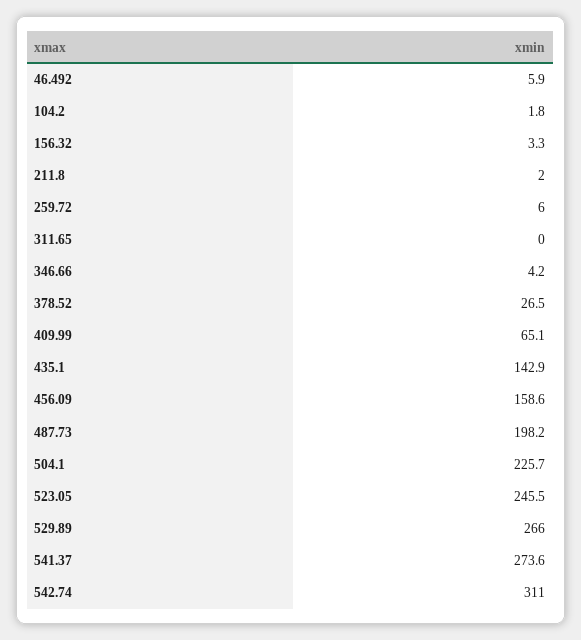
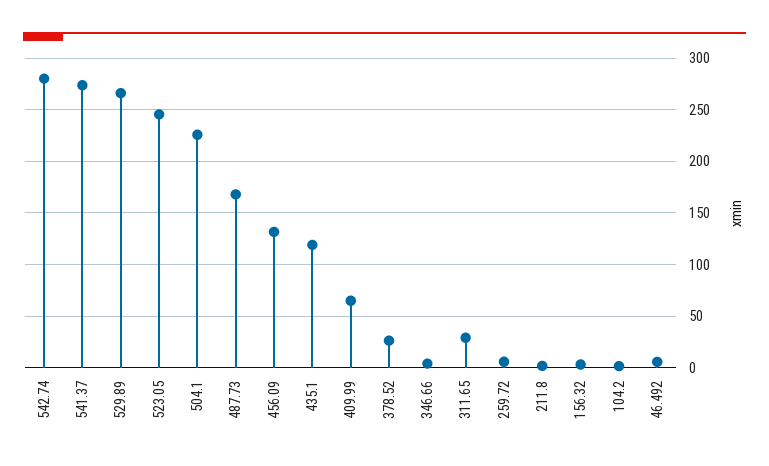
  {
    "46.492": 5.9,
    "104.2": 1.8,
    "156.32": 3.3,
    "211.8": 2,
    "259.72": 6,
-   "311.65": 0,
+   "311.65": 30,
    "346.66": 4.2,
    "378.52": 26.5,
    "409.99": 65.1,
-   "435.1": 142.9,
+   "435.1": 120,
-   "456.09": 158.6,
+   "456.09": 130,
-   "487.73": 198.2,
+   "487.73": 170,
    "504.1": 225.7,
    "523.05": 245.5,
    "529.89": 266,
    "541.37": 273.6,
-   "542.74": 311
+   "542.74": 280
  }

